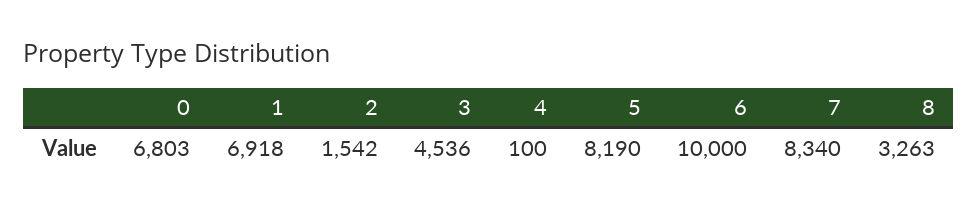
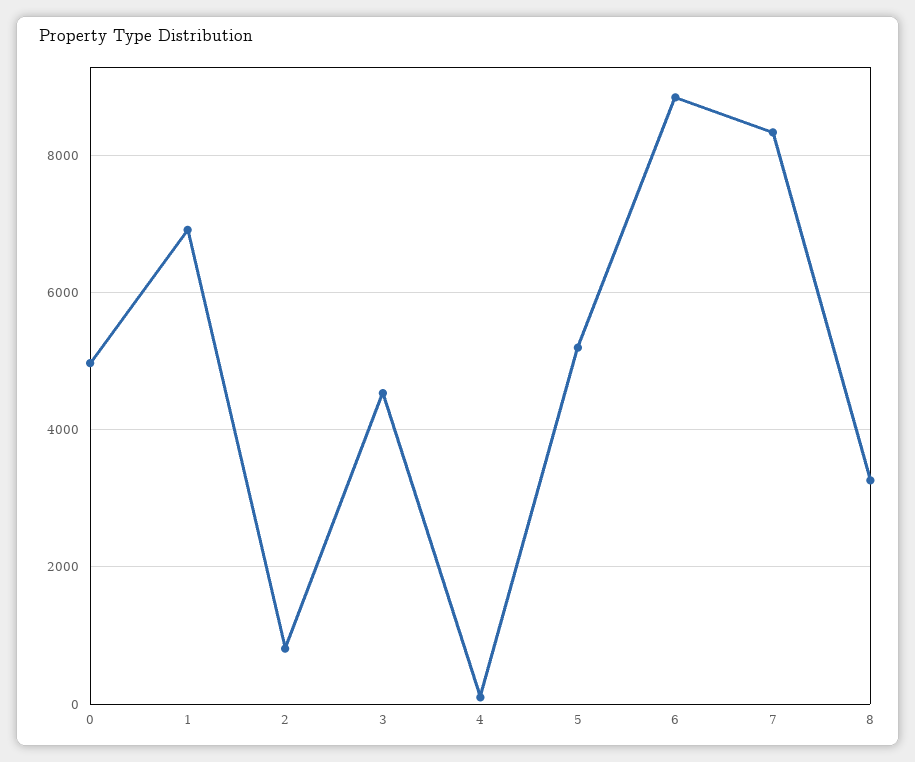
  {
-   "0": 6803,
+   "0": 5000,
    "1": 6918,
-   "2": 1542,
+   "2": 800,
    "3": 4536,
    "4": 100,
-   "5": 8190,
+   "5": 5200,
-   "6": 10000,
+   "6": 8800,
    "7": 8340,
    "8": 3263
  }

